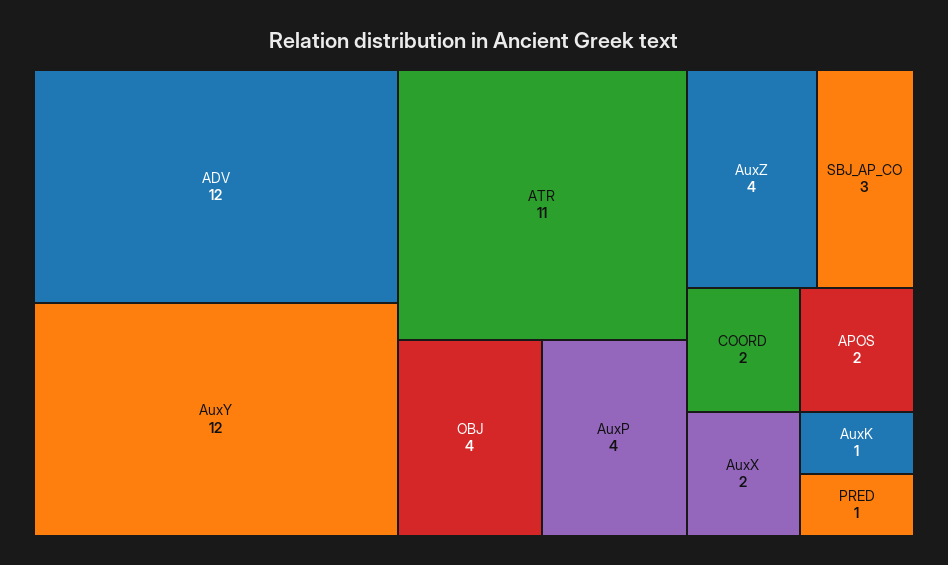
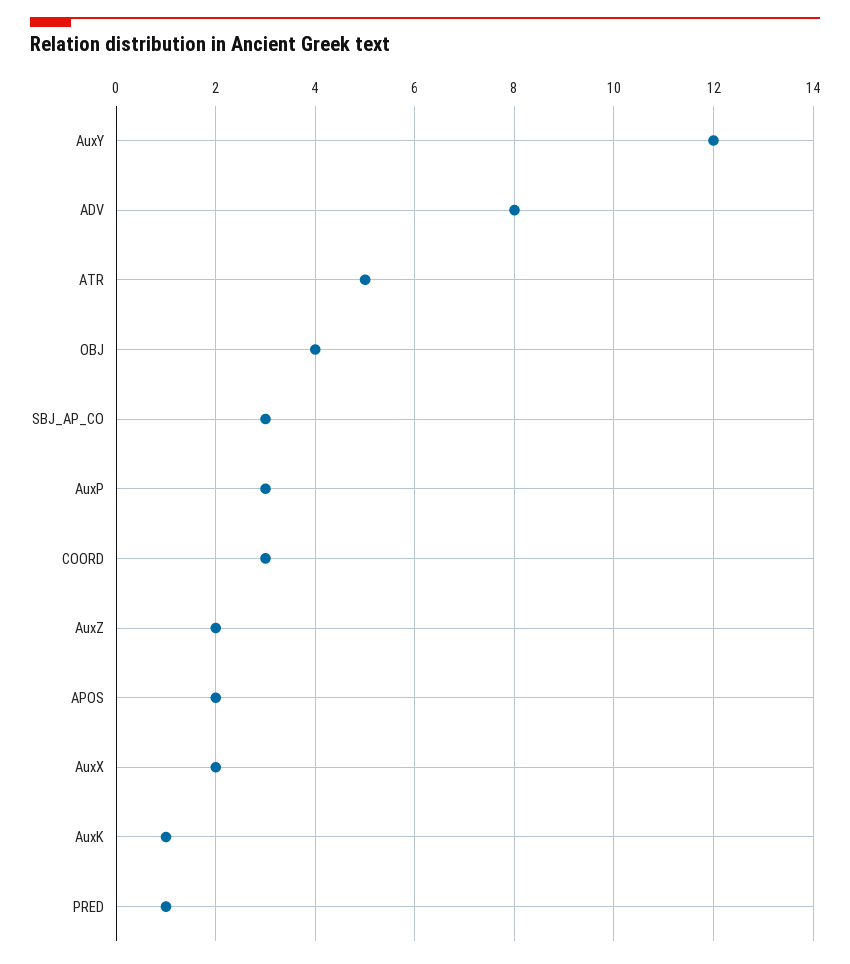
  {
-   "ADV": 12,
+   "ADV": 8,
    "AuxY": 12,
-   "ATR": 11,
+   "ATR": 5,
    "OBJ": 4,
-   "AuxP": 4,
+   "AuxP": 3,
-   "AuxZ": 4,
+   "AuxZ": 2,
    "SBJ_AP_CO": 3,
-   "COORD": 2,
+   "COORD": 3,
    "APOS": 2,
    "AuxX": 2,
    "AuxK": 1,
    "PRED": 1
  }

